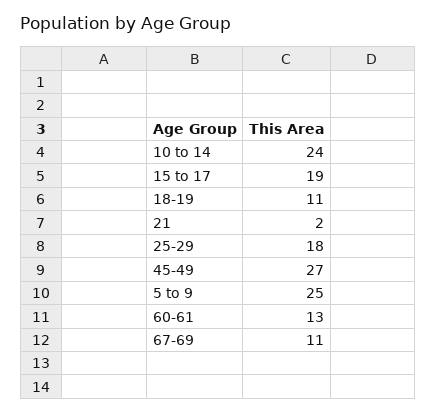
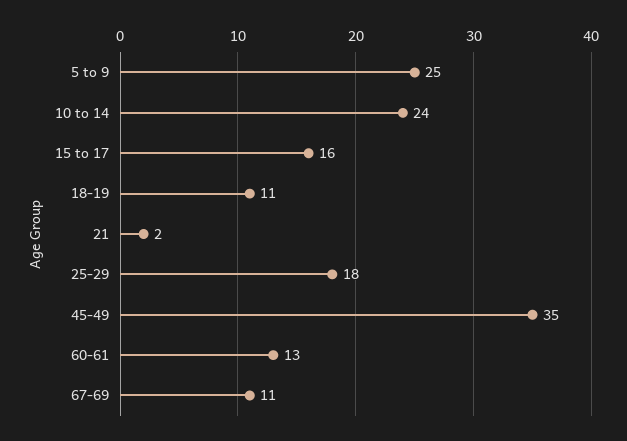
  {
    "10 to 14": 24,
-   "15 to 17": 19,
+   "15 to 17": 16,
    "18-19": 11,
    "21": 2,
    "25-29": 18,
-   "45-49": 27,
+   "45-49": 35,
    "5 to 9": 25,
    "60-61": 13,
    "67-69": 11
  }

